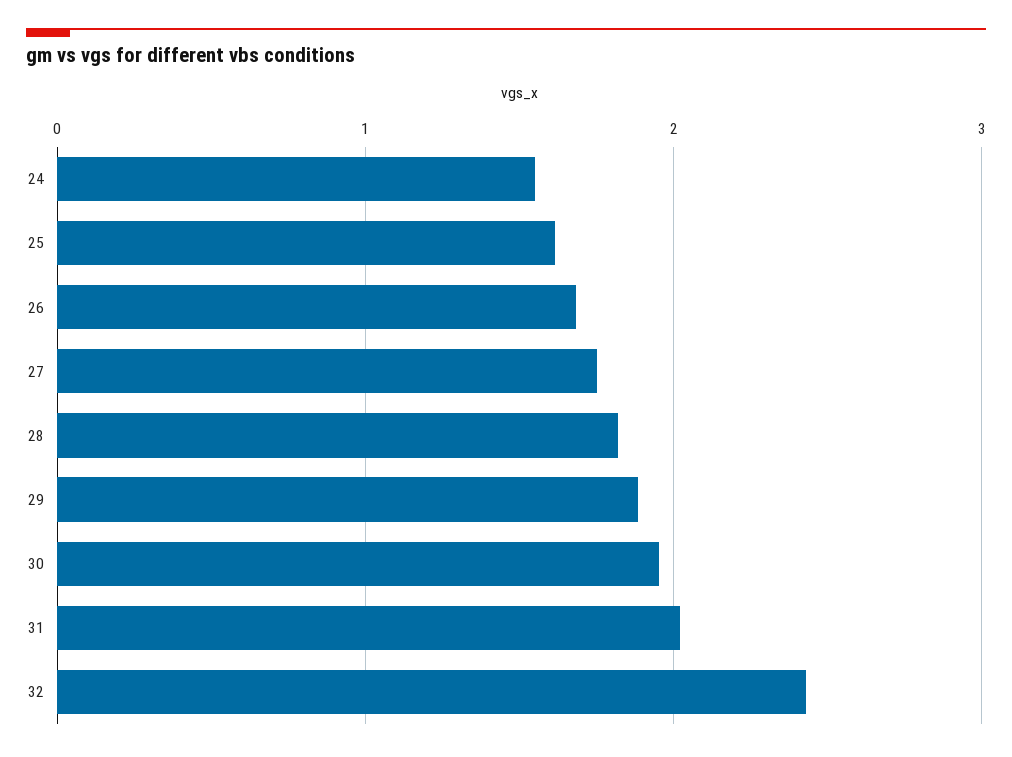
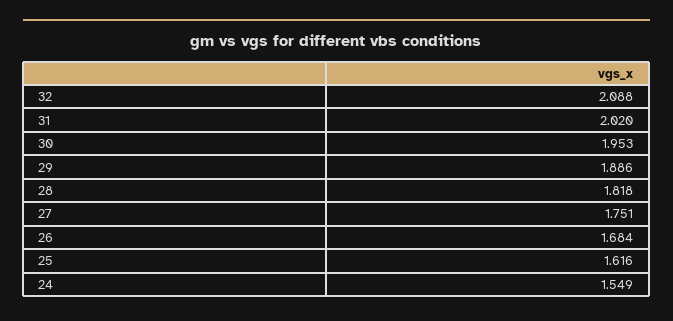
  {
    "24": 1.549,
    "25": 1.616,
    "26": 1.684,
    "27": 1.751,
    "28": 1.818,
    "29": 1.886,
    "30": 1.953,
    "31": 2.02,
-   "32": 2.4
+   "32": 2.088
  }

